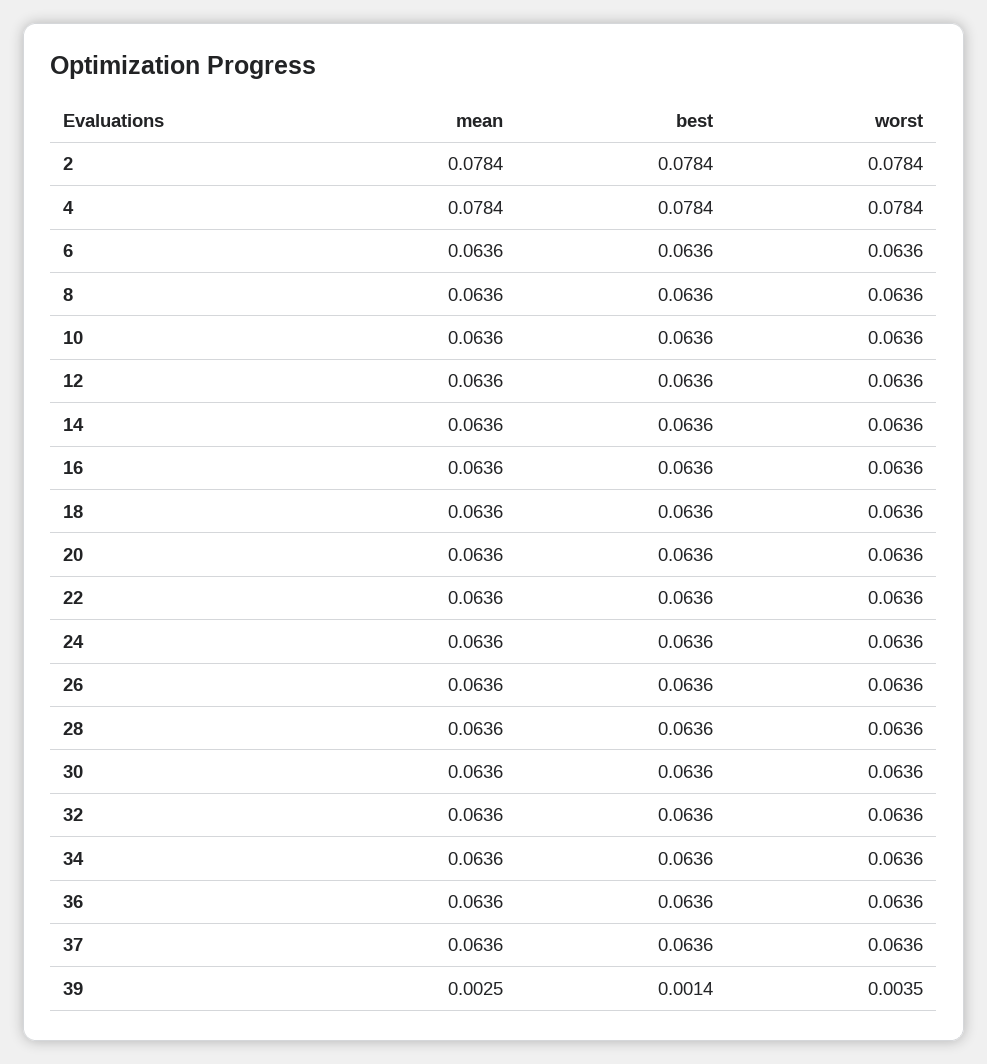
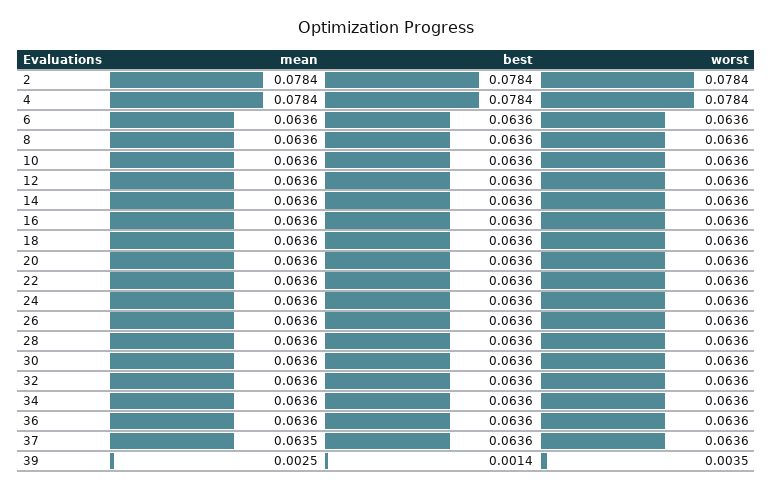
  {
    "mean": {
      "2": 0.0784,
      "4": 0.0784,
      "6": 0.0636,
      "8": 0.0636,
      "10": 0.0636,
      "12": 0.0636,
      "14": 0.0636,
      "16": 0.0636,
      "18": 0.0636,
      "20": 0.0636,
      "22": 0.0636,
      "24": 0.0636,
      "26": 0.0636,
      "28": 0.0636,
      "30": 0.0636,
      "32": 0.0636,
      "34": 0.0636,
      "36": 0.0636,
-     "37": 0.0636,
+     "37": 0.0635,
      "39": 0.0025
    },
    "best": {
      "2": 0.0784,
      "4": 0.0784,
      "6": 0.0636,
      "8": 0.0636,
      "10": 0.0636,
      "12": 0.0636,
      "14": 0.0636,
      "16": 0.0636,
      "18": 0.0636,
      "20": 0.0636,
      "22": 0.0636,
      "24": 0.0636,
      "26": 0.0636,
      "28": 0.0636,
      "30": 0.0636,
      "32": 0.0636,
      "34": 0.0636,
      "36": 0.0636,
      "37": 0.0636,
      "39": 0.0014
    },
    "worst": {
      "2": 0.0784,
      "4": 0.0784,
      "6": 0.0636,
      "8": 0.0636,
      "10": 0.0636,
      "12": 0.0636,
      "14": 0.0636,
      "16": 0.0636,
      "18": 0.0636,
      "20": 0.0636,
      "22": 0.0636,
      "24": 0.0636,
      "26": 0.0636,
      "28": 0.0636,
      "30": 0.0636,
      "32": 0.0636,
      "34": 0.0636,
      "36": 0.0636,
      "37": 0.0636,
      "39": 0.0035
    }
  }

